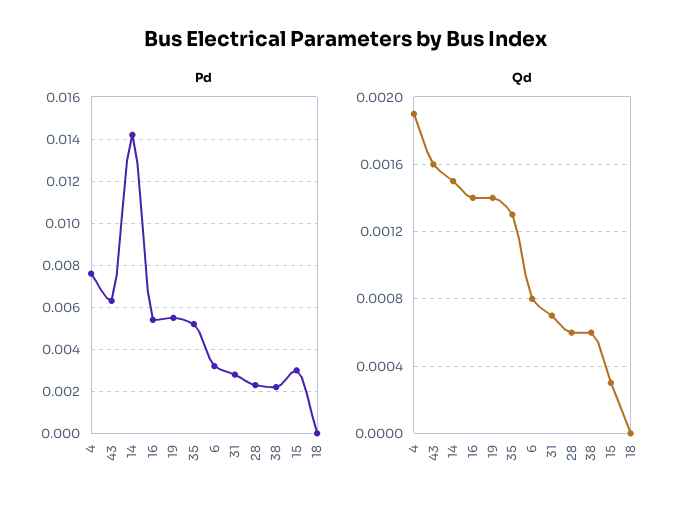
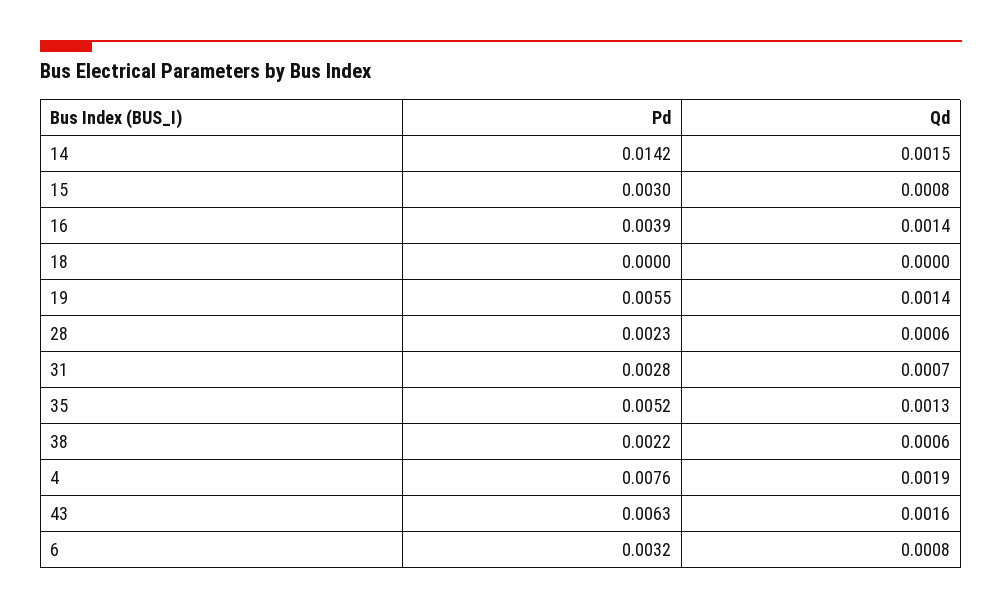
  {
    "Pd": {
      "4": 0.0076,
      "43": 0.0063,
      "14": 0.0142,
-     "16": 0.0055,
+     "16": 0.0039,
      "19": 0.0055,
      "35": 0.0052,
      "6": 0.0032,
      "31": 0.0028,
      "28": 0.0023,
      "38": 0.0022,
      "15": 0.003,
      "18": 0
    },
    "Qd": {
      "4": 0.0019,
      "43": 0.0016,
      "14": 0.0015,
      "16": 0.0014,
      "19": 0.0014,
      "35": 0.0013,
      "6": 0.0008,
      "31": 0.0007,
      "28": 0.0006,
      "38": 0.0006,
-     "15": 0.0003,
+     "15": 0.0008,
      "18": 0
    }
  }

